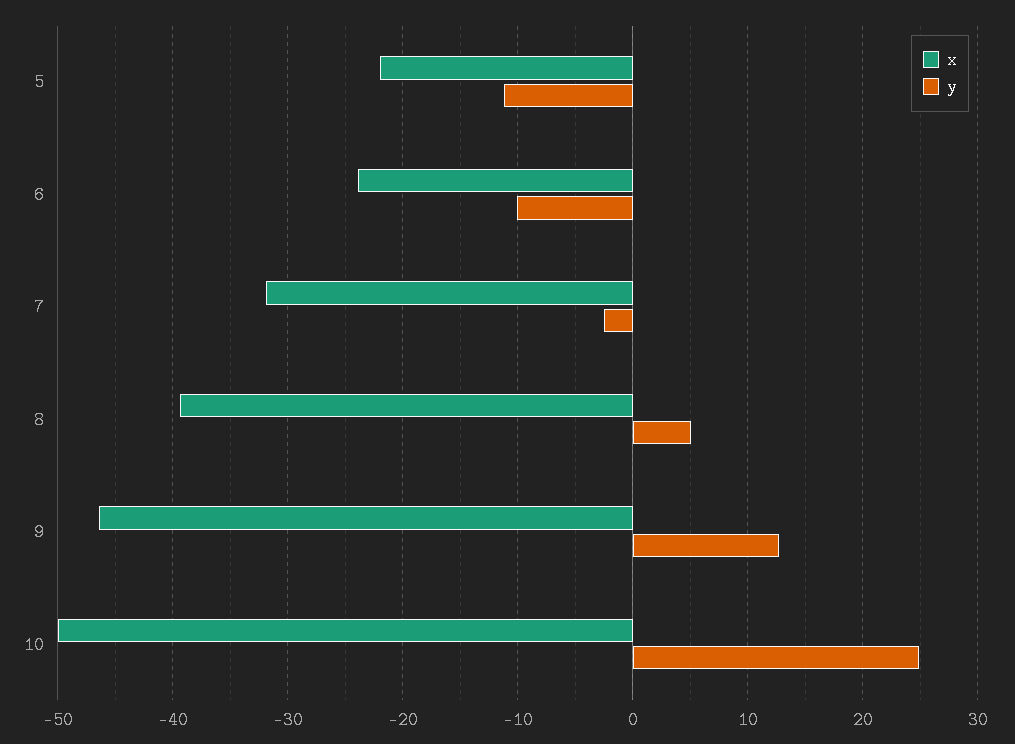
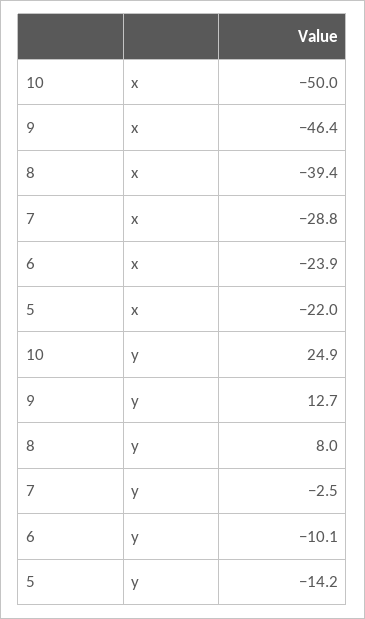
  {
    "x": {
      "5": -22,
      "6": -23.9,
-     "7": -32,
+     "7": -28.8,
      "8": -39.4,
      "9": -46.4,
      "10": -50
    },
    "y": {
-     "5": -11,
+     "5": -14.2,
      "6": -10.1,
      "7": -2.5,
-     "8": 5,
+     "8": 8,
      "9": 12.7,
      "10": 24.9
    }
  }

